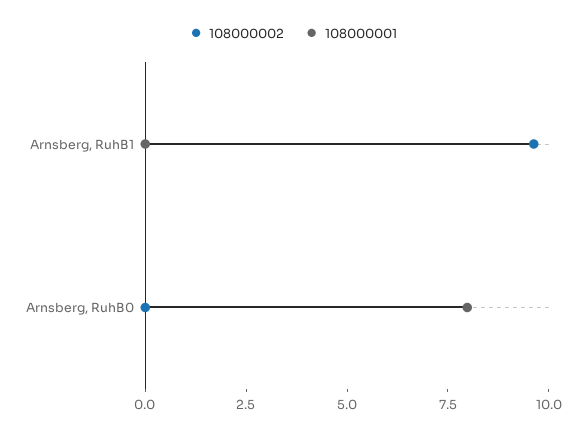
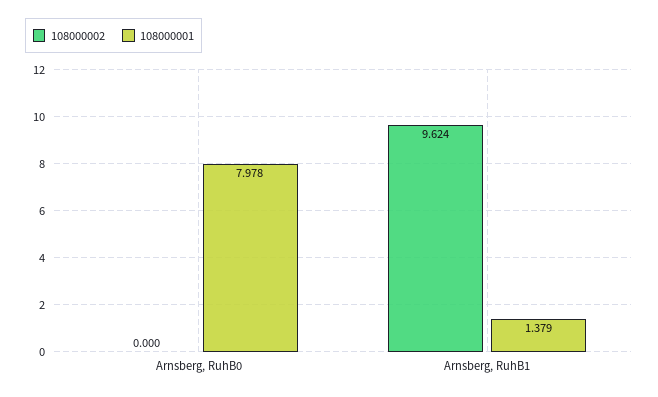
  {
    "108000002": {
      "Arnsberg, RuhB1": 9.624,
      "Arnsberg, RuhB0": 0
    },
    "108000001": {
-     "Arnsberg, RuhB1": 0,
+     "Arnsberg, RuhB1": 1.379,
      "Arnsberg, RuhB0": 7.978
    }
  }

